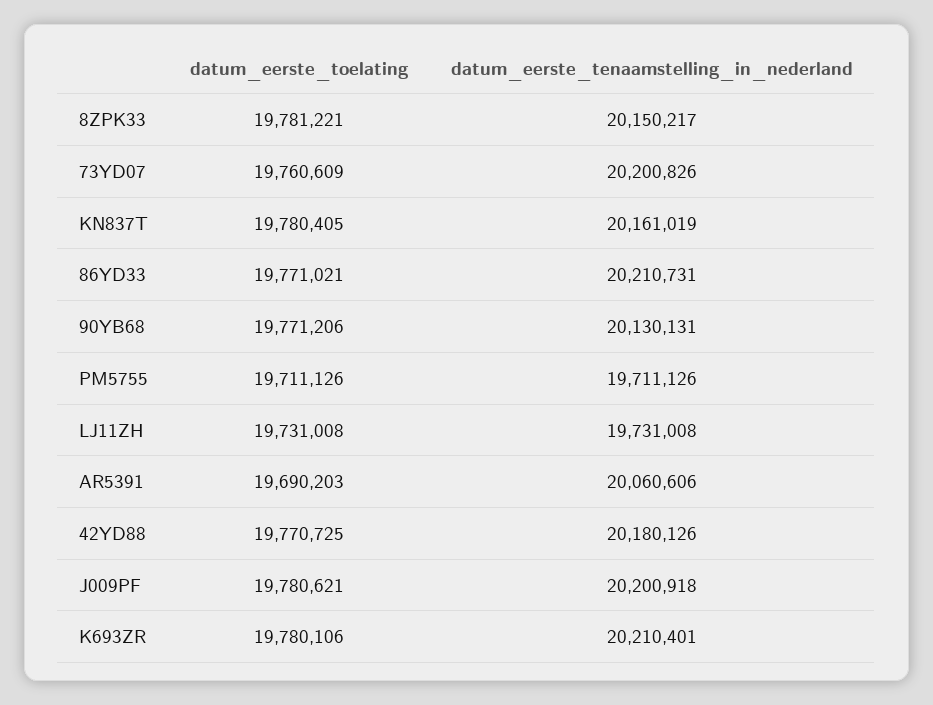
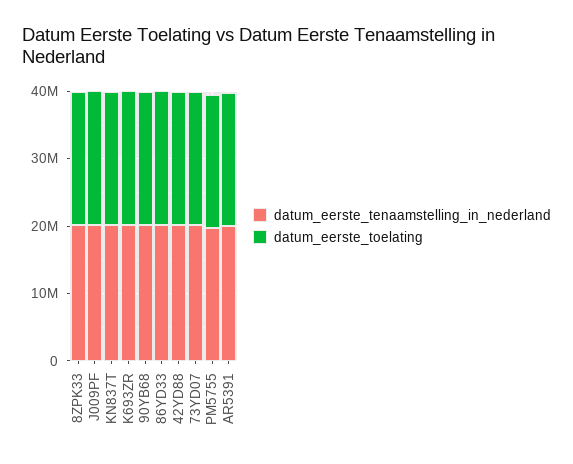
  {
    "datum_eerste_toelating": {
      "8ZPK33": 19781221,
      "73YD07": 19760609,
      "KN837T": 19780405,
      "86YD33": 19771021,
      "90YB68": 19771206,
      "PM5755": 19711126,
-     "LJ11ZH": 19731008,
      "AR5391": 19690203,
      "42YD88": 19770725,
      "J009PF": 19780621,
      "K693ZR": 19780106
    },
    "datum_eerste_tenaamstelling_in_nederland": {
      "8ZPK33": 20150217,
      "73YD07": 20200826,
      "KN837T": 20161019,
      "86YD33": 20210731,
      "90YB68": 20130131,
      "PM5755": 19711126,
-     "LJ11ZH": 19731008,
      "AR5391": 20060606,
      "42YD88": 20180126,
      "J009PF": 20200918,
      "K693ZR": 20210401
    }
  }

